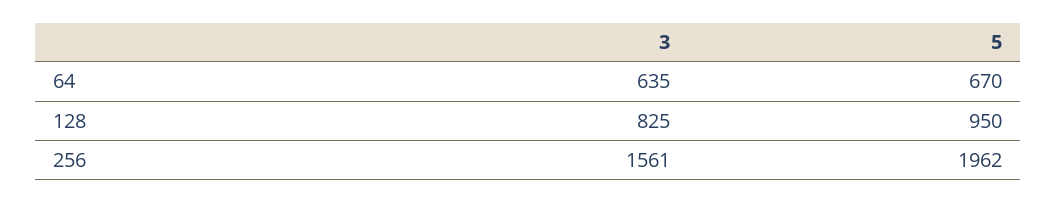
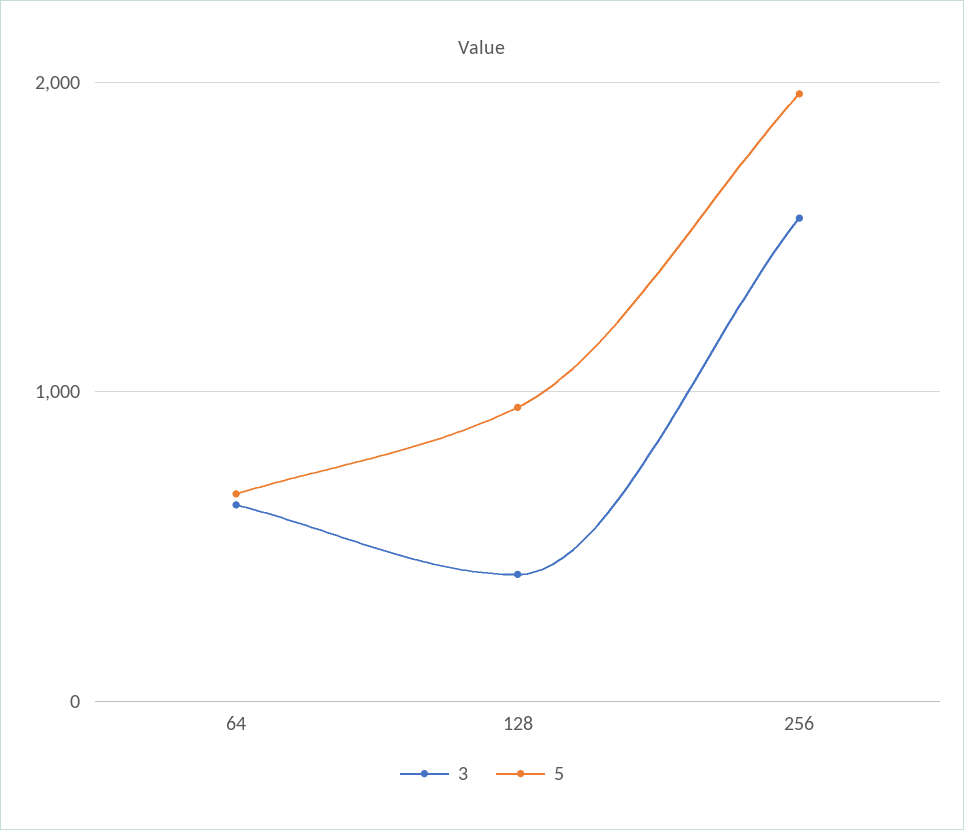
  {
    "3": {
      "64": 635,
-     "128": 825,
+     "128": 400,
      "256": 1561
    },
    "5": {
      "64": 670,
      "128": 950,
      "256": 1962
    }
  }

